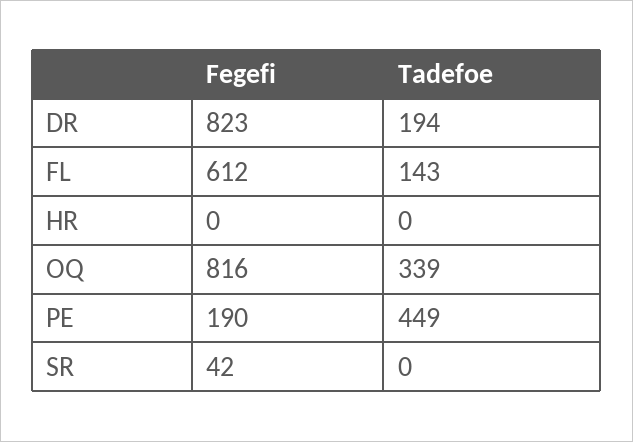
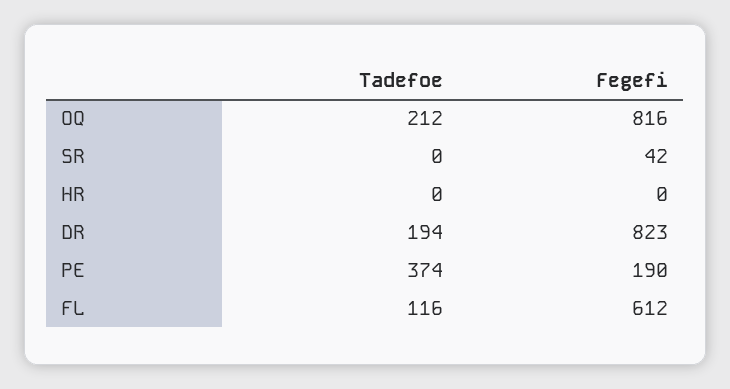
  {
    "Fegefi": {
      "DR": 823,
      "FL": 612,
      "HR": 0,
      "OQ": 816,
      "PE": 190,
      "SR": 42
    },
    "Tadefoe": {
      "DR": 194,
-     "FL": 143,
+     "FL": 116,
      "HR": 0,
-     "OQ": 339,
+     "OQ": 212,
-     "PE": 449,
+     "PE": 374,
      "SR": 0
    }
  }

